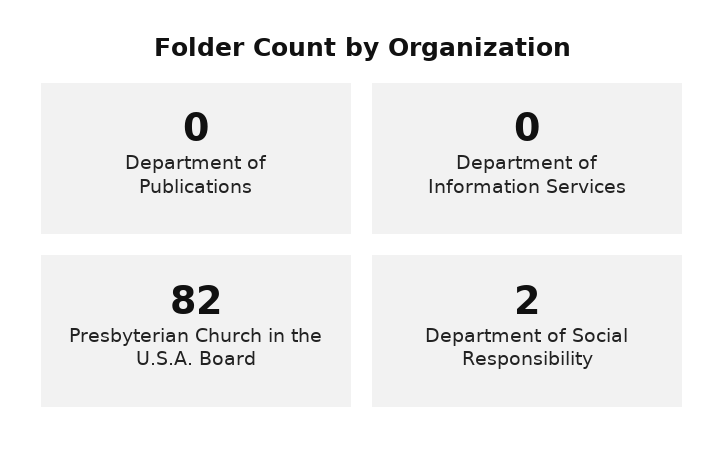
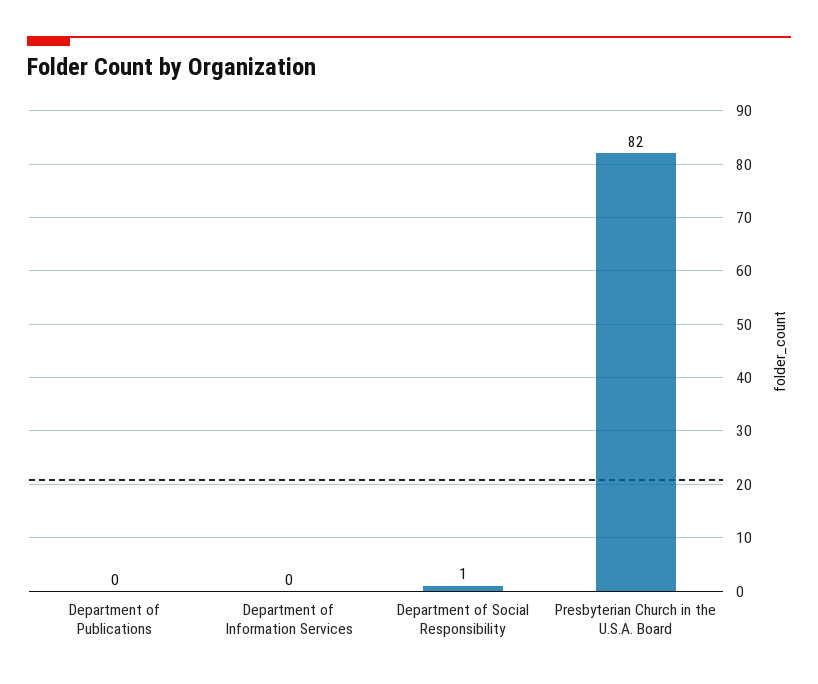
  {
    "Department of Publications": 0,
    "Department of Information Services": 0,
    "Presbyterian Church in the U.S.A. Board": 82,
-   "Department of Social Responsibility": 2
+   "Department of Social Responsibility": 1
  }

